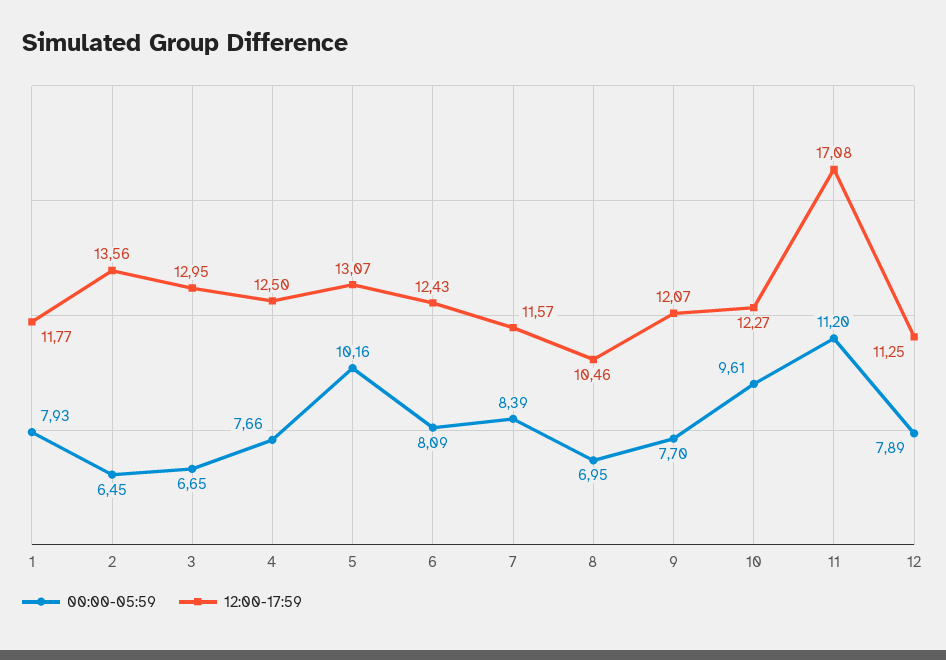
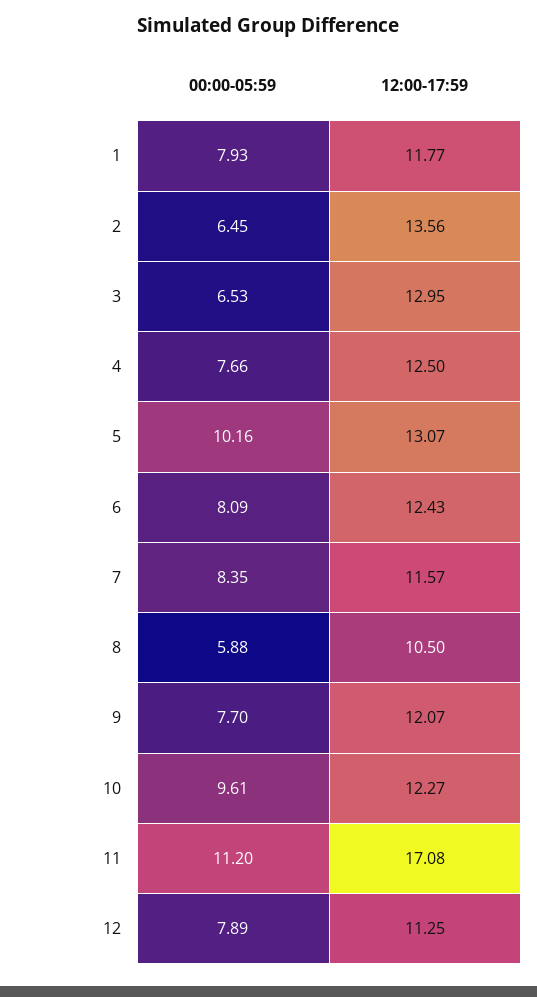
  {
    "00:00-05:59": {
      "1": 7.93,
      "2": 6.45,
-     "3": 6.65,
+     "3": 6.53,
      "4": 7.66,
      "5": 10.16,
      "6": 8.09,
-     "7": 8.39,
+     "7": 8.35,
-     "8": 6.95,
+     "8": 5.88,
      "9": 7.7,
      "10": 9.61,
      "11": 11.2,
      "12": 7.89
    },
    "12:00-17:59": {
      "1": 11.77,
      "2": 13.56,
      "3": 12.95,
      "4": 12.5,
      "5": 13.07,
      "6": 12.43,
      "7": 11.57,
-     "8": 10.46,
+     "8": 10.5,
      "9": 12.07,
      "10": 12.27,
      "11": 17.08,
      "12": 11.25
    }
  }

